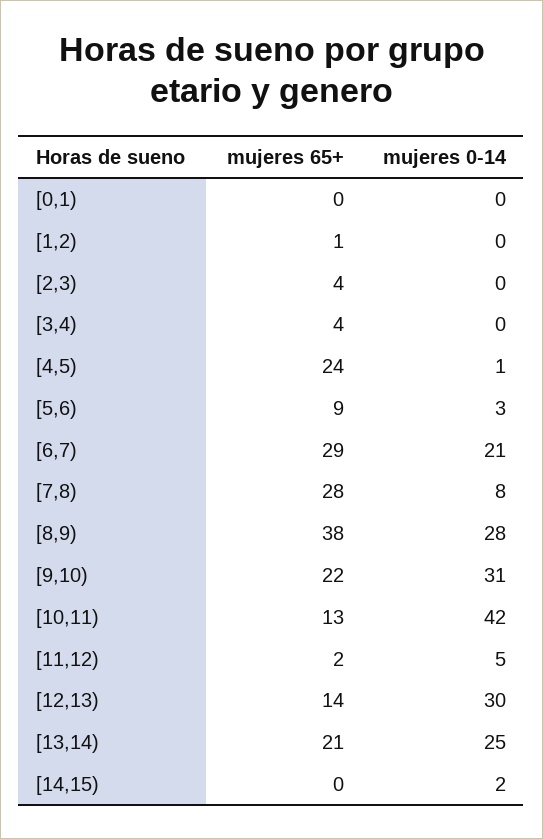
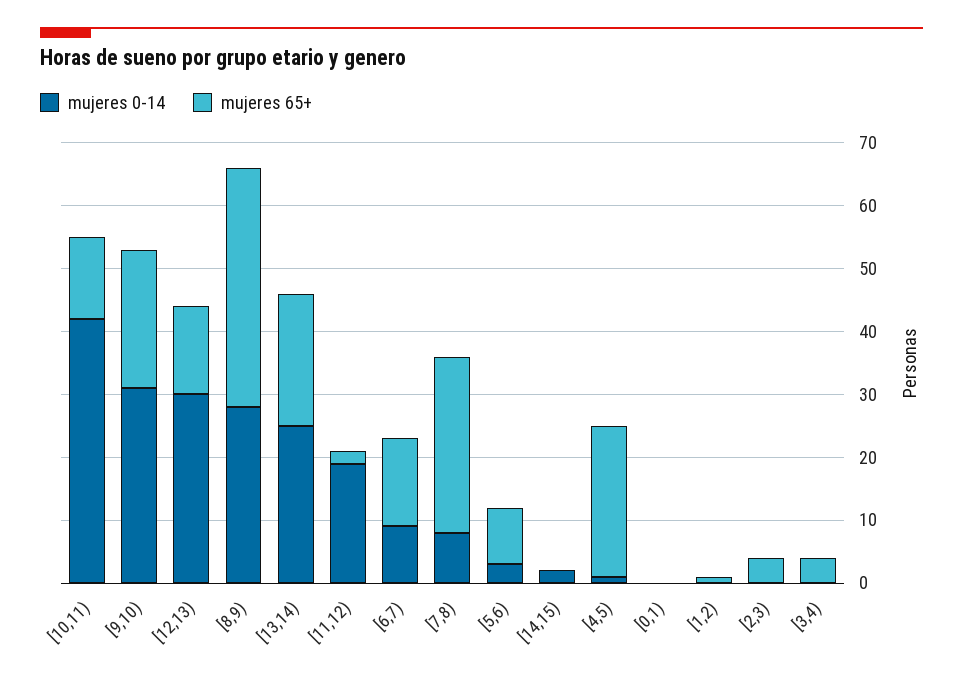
  {
    "mujeres 65+": {
      "[0,1)": 0,
      "[1,2)": 1,
      "[2,3)": 4,
      "[3,4)": 4,
      "[4,5)": 24,
      "[5,6)": 9,
-     "[6,7)": 29,
+     "[6,7)": 15,
      "[7,8)": 28,
      "[8,9)": 38,
      "[9,10)": 22,
      "[10,11)": 13,
      "[11,12)": 2,
      "[12,13)": 14,
      "[13,14)": 21,
      "[14,15)": 0
    },
    "mujeres 0-14": {
      "[0,1)": 0,
      "[1,2)": 0,
      "[2,3)": 0,
      "[3,4)": 0,
      "[4,5)": 1,
      "[5,6)": 3,
-     "[6,7)": 21,
+     "[6,7)": 10,
      "[7,8)": 8,
      "[8,9)": 28,
      "[9,10)": 31,
      "[10,11)": 42,
-     "[11,12)": 5,
+     "[11,12)": 20,
      "[12,13)": 30,
      "[13,14)": 25,
      "[14,15)": 2
    }
  }

